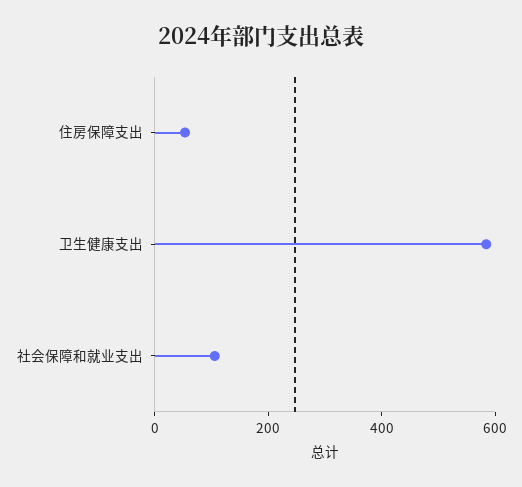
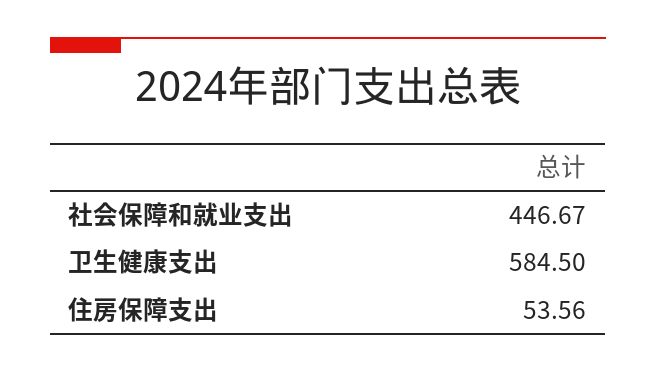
  {
    "住房保障支出": 53.56,
    "卫生健康支出": 584.5,
-   "社会保障和就业支出": 100
+   "社会保障和就业支出": 446.67
  }

